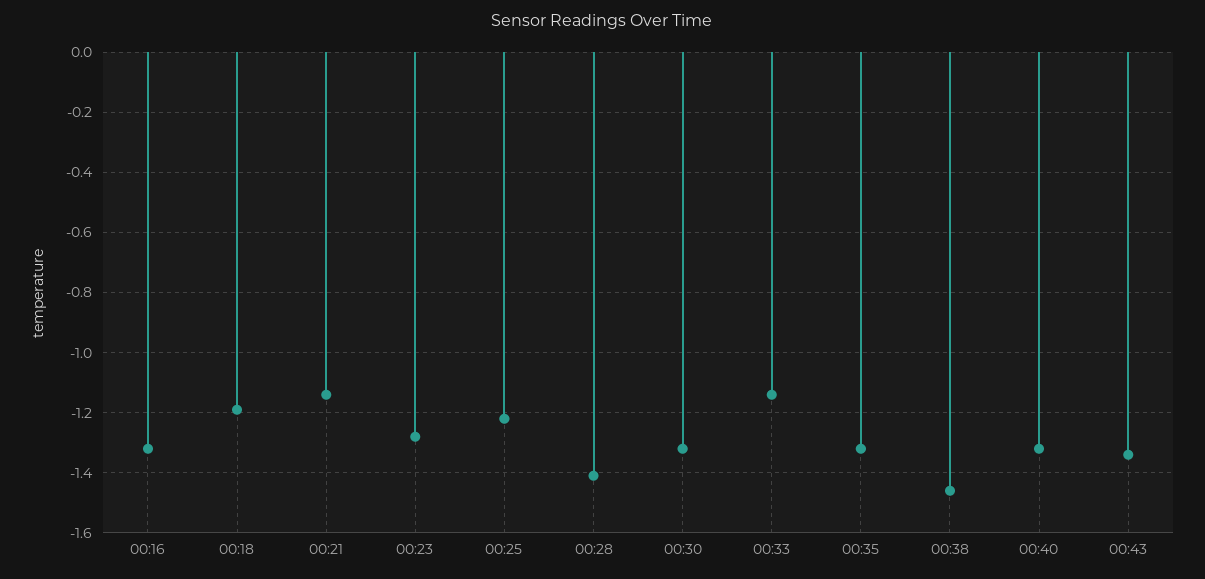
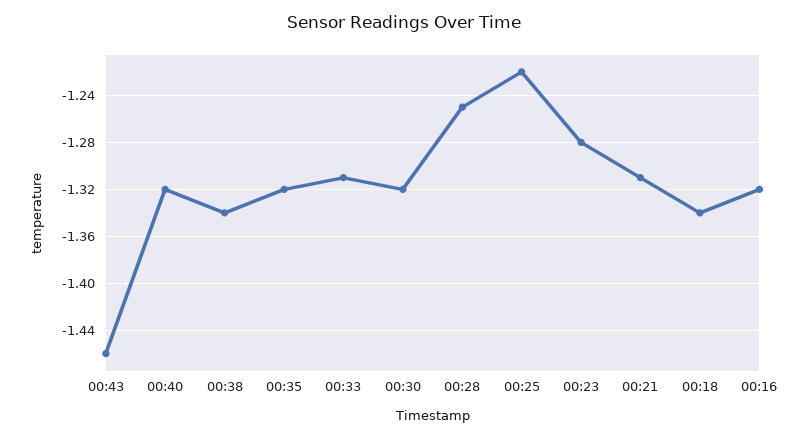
  {
    "00:16": -1.32,
-   "00:18": -1.2,
+   "00:18": -1.34,
-   "00:21": -1.15,
+   "00:21": -1.31,
    "00:23": -1.28,
    "00:25": -1.22,
-   "00:28": -1.4,
+   "00:28": -1.25,
    "00:30": -1.32,
-   "00:33": -1.15,
+   "00:33": -1.31,
    "00:35": -1.32,
-   "00:38": -1.45,
+   "00:38": -1.34,
    "00:40": -1.32,
-   "00:43": -1.35
+   "00:43": -1.46
  }

